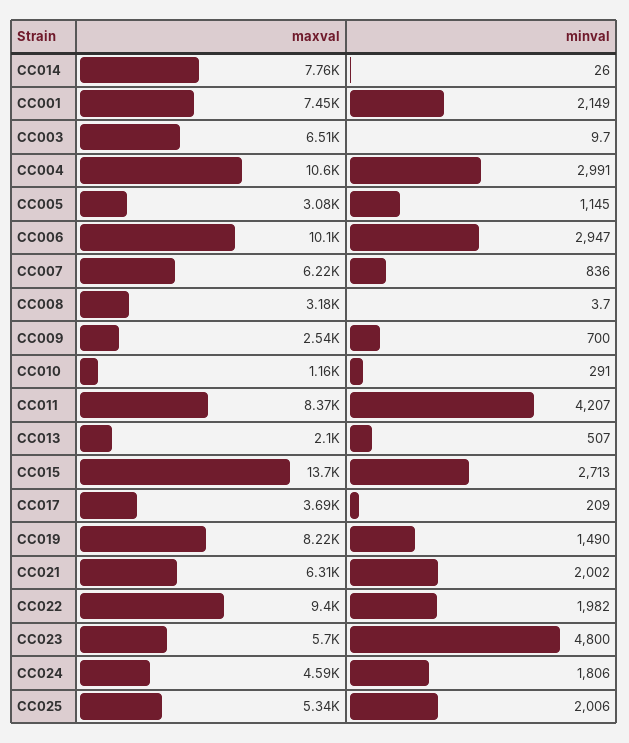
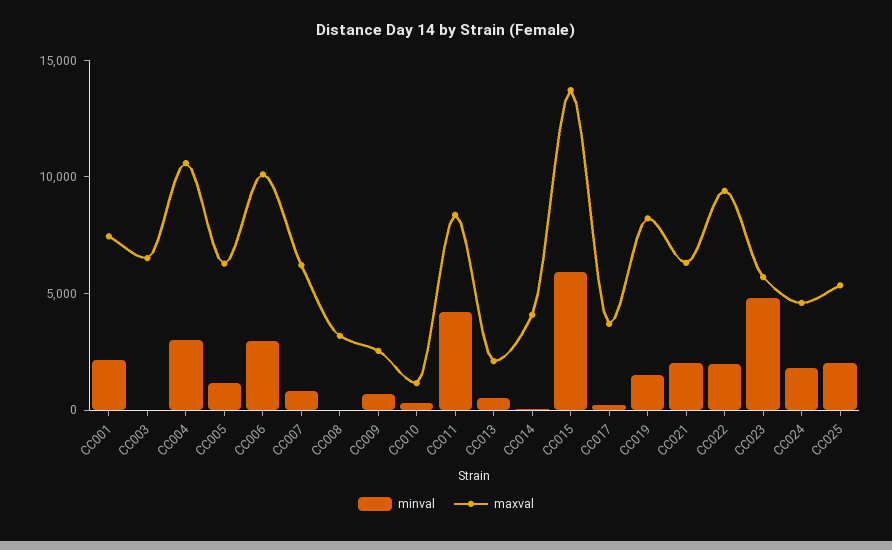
  {
    "maxval": {
-     "CC014": 7760,
+     "CC014": 4000,
      "CC001": 7450,
      "CC003": 6510,
      "CC004": 10600,
-     "CC005": 3080,
+     "CC005": 6000,
      "CC006": 10100,
      "CC007": 6220,
      "CC008": 3180,
      "CC009": 2540,
      "CC010": 1160,
      "CC011": 8370,
      "CC013": 2100,
      "CC015": 13700,
      "CC017": 3690,
      "CC019": 8220,
      "CC021": 6310,
      "CC022": 9400,
      "CC023": 5700,
      "CC024": 4590,
      "CC025": 5340
    },
    "minval": {
      "CC014": 26,
      "CC001": 2149,
      "CC003": 9.7,
      "CC004": 2991,
      "CC005": 1145,
      "CC006": 2947,
      "CC007": 836,
      "CC008": 3.7,
      "CC009": 700,
      "CC010": 291,
      "CC011": 4207,
      "CC013": 507,
-     "CC015": 2713,
+     "CC015": 6000,
      "CC017": 209,
      "CC019": 1490,
      "CC021": 2002,
      "CC022": 1982,
      "CC023": 4800,
      "CC024": 1806,
      "CC025": 2006
    }
  }

